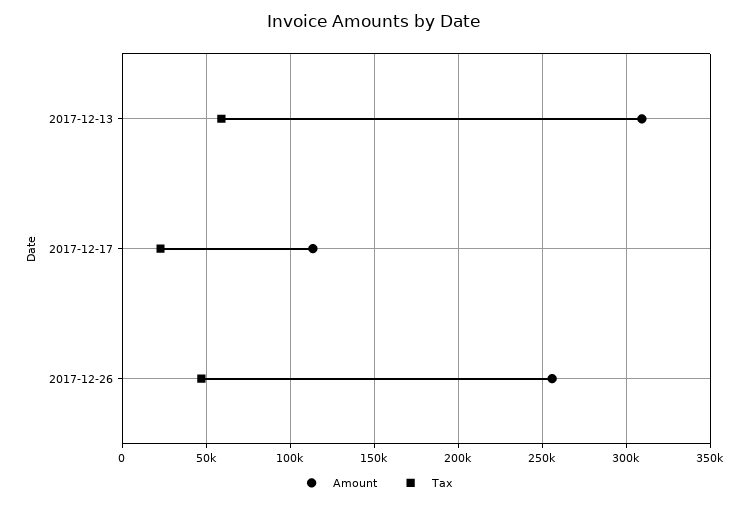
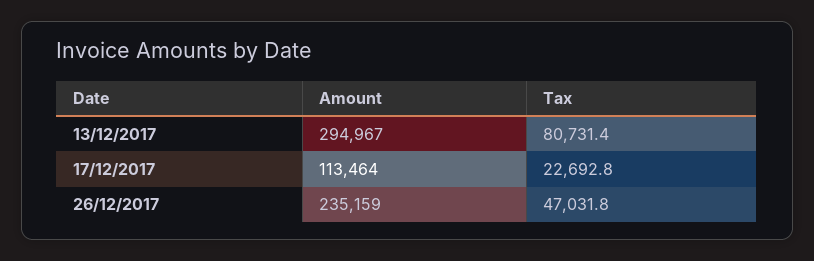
  {
    "Amount": {
-     "2017-12-13": 310000,
+     "2017-12-13": 294967,
      "2017-12-17": 113464,
-     "2017-12-26": 255000
+     "2017-12-26": 235159
    },
    "Tax": {
-     "2017-12-13": 60000,
+     "2017-12-13": 80731.4,
      "2017-12-17": 22692.8,
      "2017-12-26": 47031.8
    }
  }

